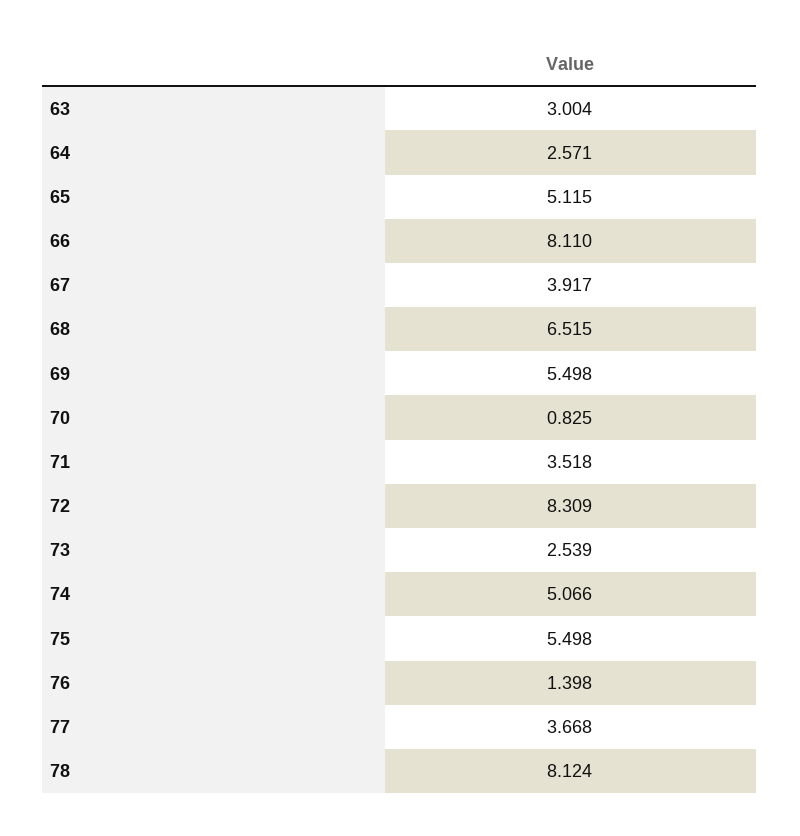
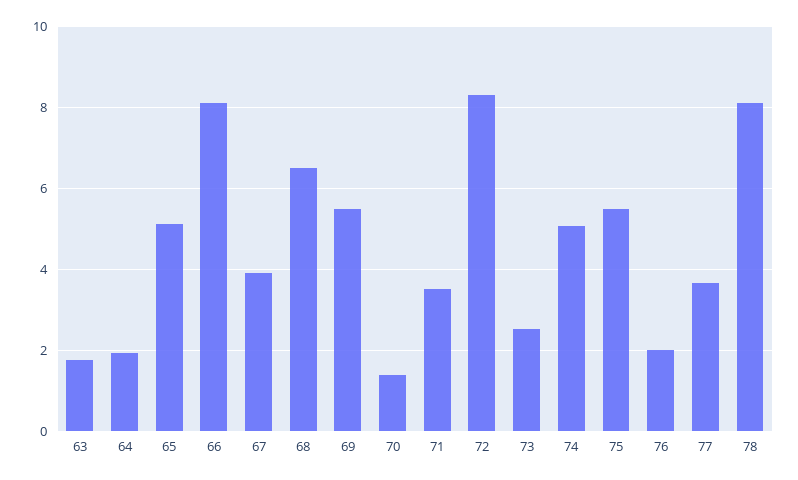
  {
-   "63": 3.004,
+   "63": 1.8,
-   "64": 2.571,
+   "64": 2,
    "65": 5.115,
    "66": 8.11,
    "67": 3.917,
    "68": 6.515,
    "69": 5.498,
-   "70": 0.825,
+   "70": 1.4,
    "71": 3.518,
    "72": 8.309,
    "73": 2.539,
    "74": 5.066,
    "75": 5.498,
-   "76": 1.398,
+   "76": 2,
    "77": 3.668,
    "78": 8.124
  }

